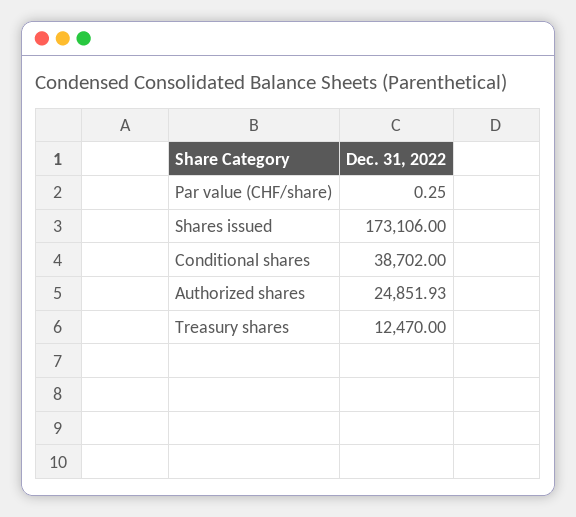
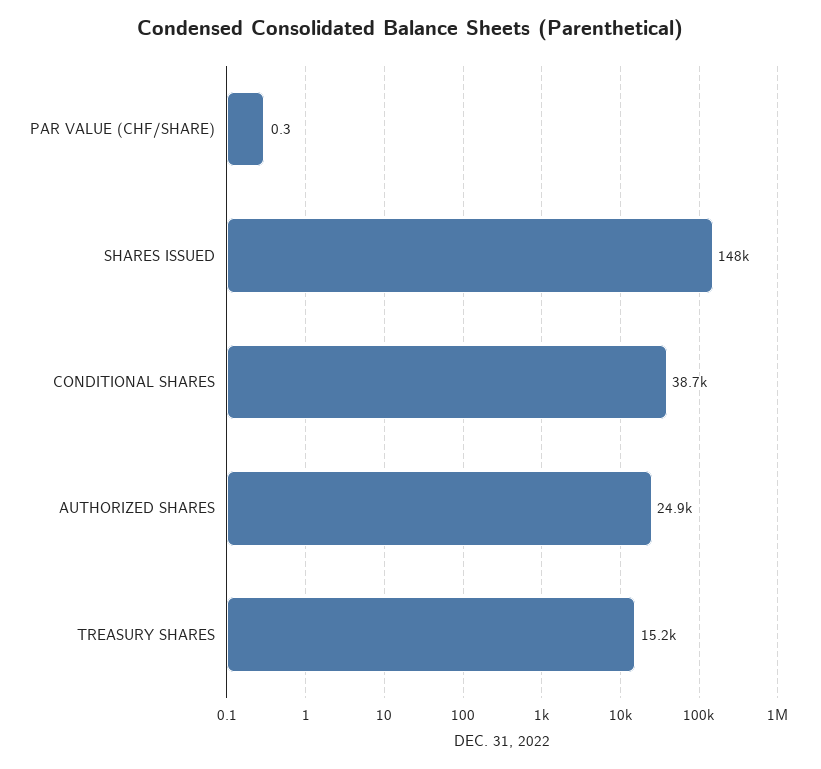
  {
    "Par value (CHF/share)": 0.25,
-   "Shares issued": 173106,
+   "Shares issued": 148000,
    "Conditional shares": 38702,
    "Authorized shares": 24851.93,
-   "Treasury shares": 12470
+   "Treasury shares": 15200
  }

